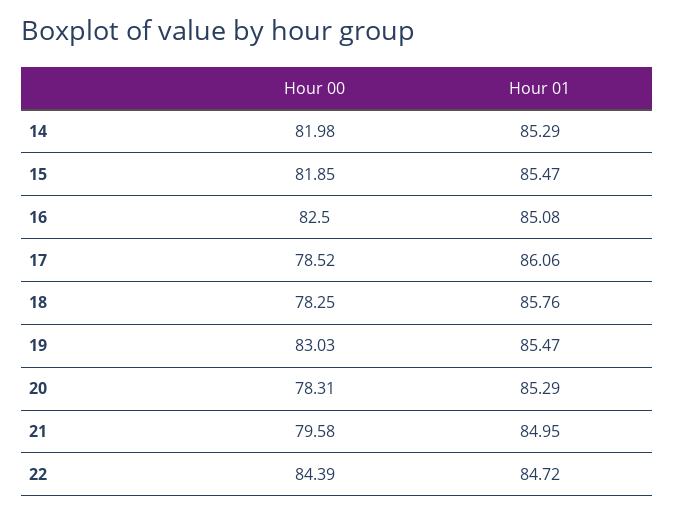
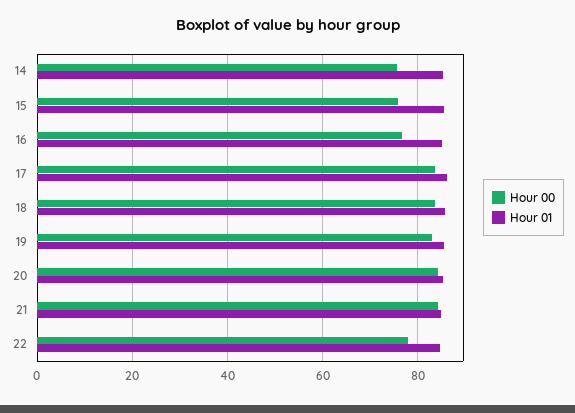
  {
    "Hour 00": {
-     "14": 81.98,
+     "14": 76,
-     "15": 81.85,
+     "15": 76,
-     "16": 82.5,
+     "16": 76,
-     "17": 78.52,
+     "17": 84,
-     "18": 78.25,
+     "18": 84,
      "19": 83.03,
-     "20": 78.31,
+     "20": 84,
-     "21": 79.58,
+     "21": 84,
-     "22": 84.39
+     "22": 78
    },
    "Hour 01": {
      "14": 85.29,
      "15": 85.47,
      "16": 85.08,
      "17": 86.06,
      "18": 85.76,
      "19": 85.47,
      "20": 85.29,
      "21": 84.95,
      "22": 84.72
    }
  }

